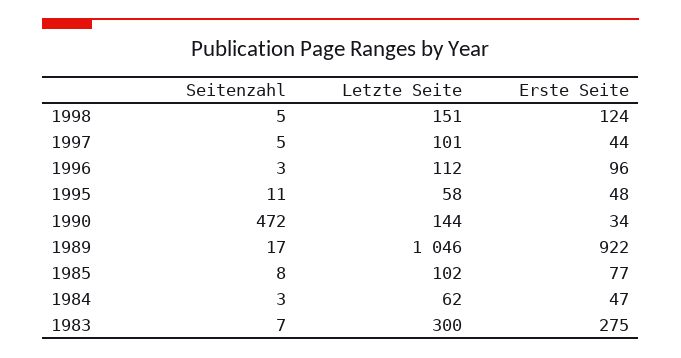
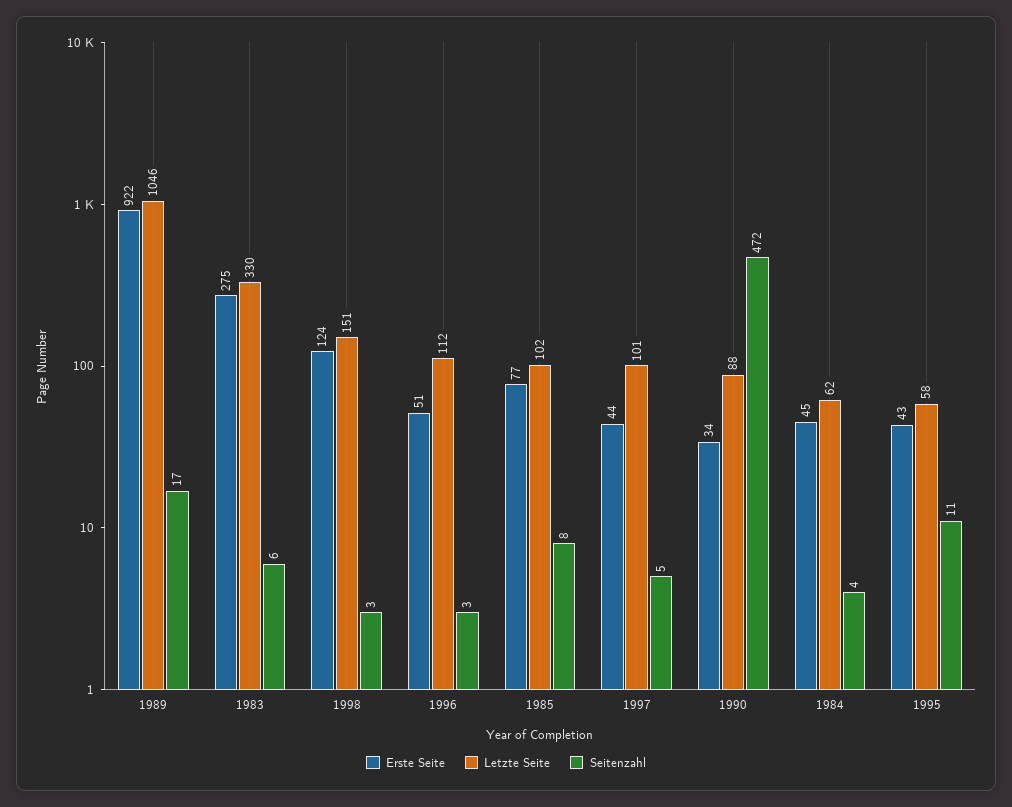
  {
    "Seitenzahl": {
-     "1998": 5,
+     "1998": 3,
      "1997": 5,
      "1996": 3,
      "1995": 11,
      "1990": 472,
      "1989": 17,
      "1985": 8,
-     "1984": 3,
+     "1984": 4,
-     "1983": 7
+     "1983": 6
    },
    "Letzte Seite": {
      "1998": 151,
      "1997": 101,
      "1996": 112,
      "1995": 58,
-     "1990": 144,
+     "1990": 88,
      "1989": 1046,
      "1985": 102,
      "1984": 62,
-     "1983": 300
+     "1983": 330
    },
    "Erste Seite": {
      "1998": 124,
      "1997": 44,
-     "1996": 96,
+     "1996": 51,
-     "1995": 48,
+     "1995": 43,
      "1990": 34,
      "1989": 922,
      "1985": 77,
-     "1984": 47,
+     "1984": 45,
      "1983": 275
    }
  }

